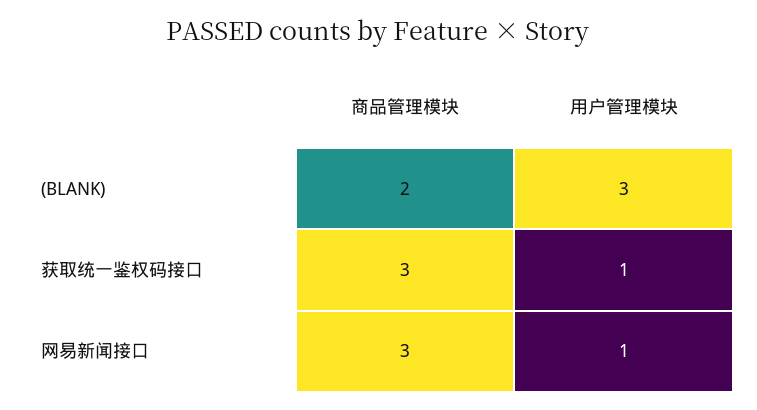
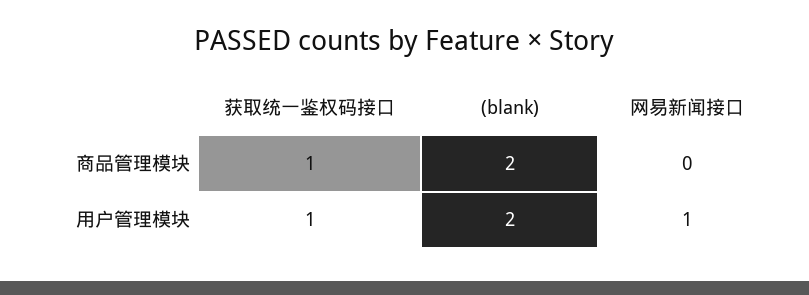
  {
    "商品管理模块": {
      "(BLANK)": 2,
-     "获取统一鉴权码接口": 3,
+     "获取统一鉴权码接口": 1,
-     "网易新闻接口": 3
+     "网易新闻接口": 0
    },
    "用户管理模块": {
-     "(BLANK)": 3,
+     "(BLANK)": 2,
      "获取统一鉴权码接口": 1,
      "网易新闻接口": 1
    }
  }

